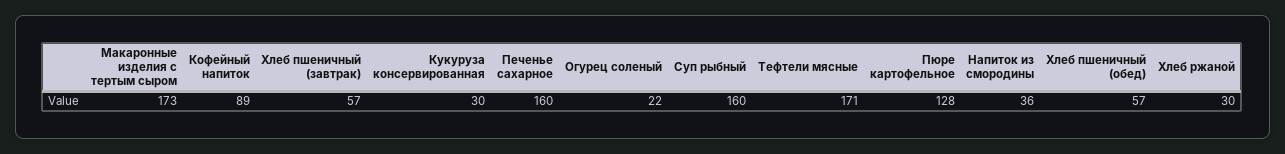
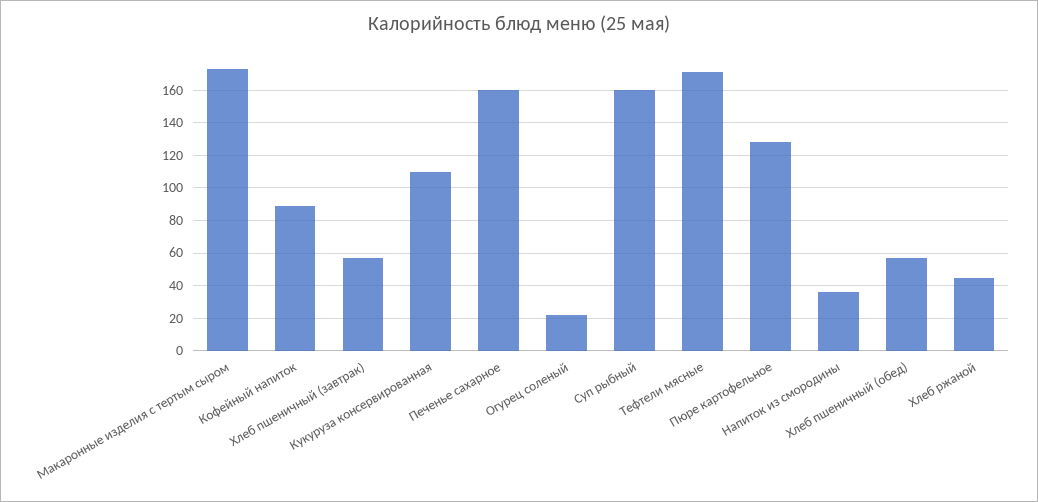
  {
    "Макаронные изделия с тертым сыром": 173,
    "Кофейный напиток": 89,
    "Хлеб пшеничный (завтрак)": 57,
-   "Кукуруза консервированная": 30,
+   "Кукуруза консервированная": 110,
    "Печенье сахарное": 160,
    "Огурец соленый": 22,
    "Суп рыбный": 160,
    "Тефтели мясные": 171,
    "Пюре картофельное": 128,
    "Напиток из смородины": 36,
    "Хлеб пшеничный (обед)": 57,
-   "Хлеб ржаной": 30
+   "Хлеб ржаной": 45
  }

